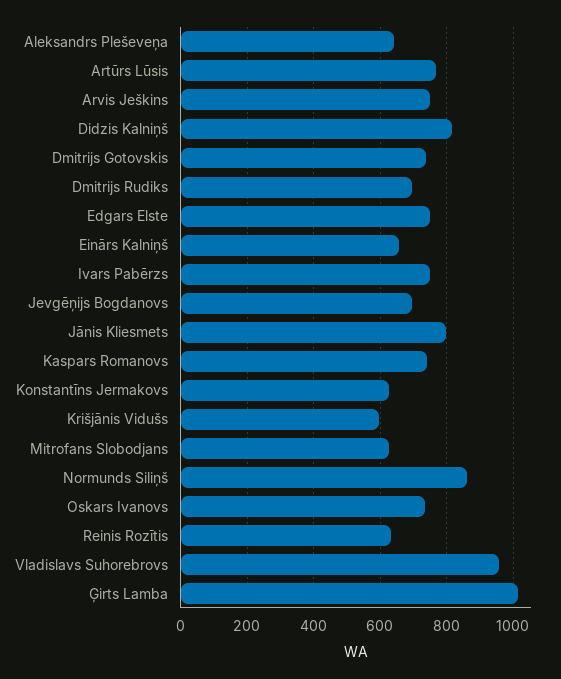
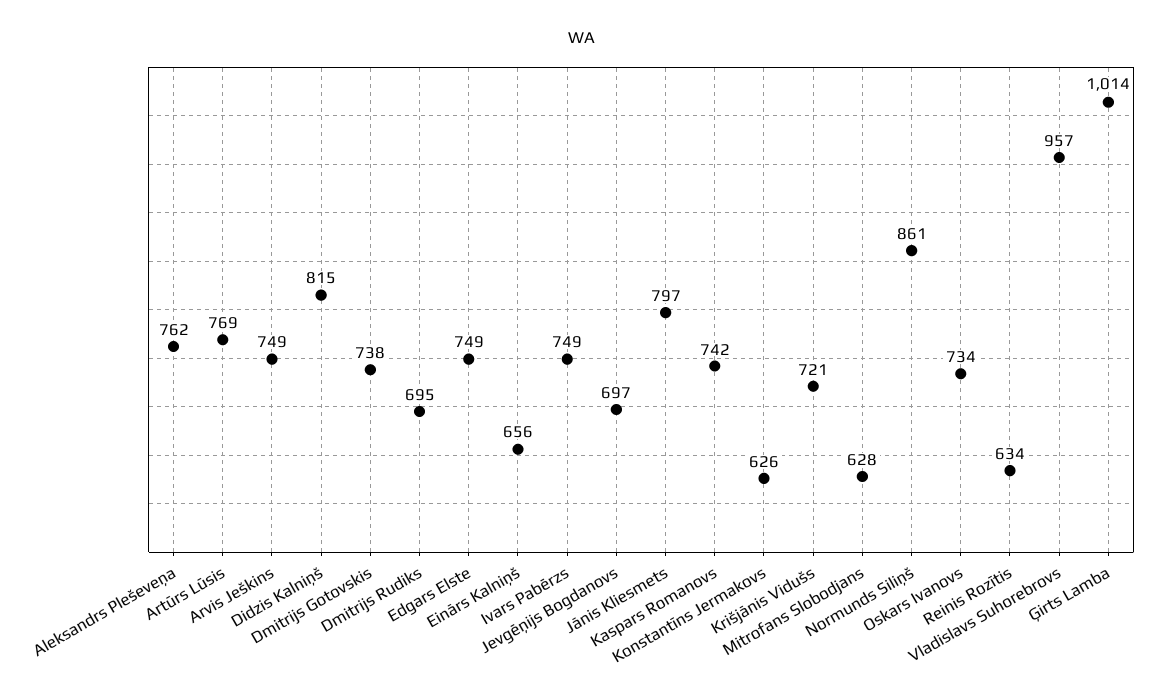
  {
-   "Aleksandrs Pleševeņa": 640,
+   "Aleksandrs Pleševeņa": 762,
    "Artūrs Lūsis": 769,
    "Arvis Ješkins": 749,
    "Didzis Kalniņš": 815,
    "Dmitrijs Gotovskis": 738,
    "Dmitrijs Rudiks": 695,
    "Edgars Elste": 749,
    "Einārs Kalniņš": 656,
    "Ivars Pabērzs": 749,
    "Jevgēņijs Bogdanovs": 697,
    "Jānis Kliesmets": 797,
    "Kaspars Romanovs": 742,
    "Konstantīns Jermakovs": 626,
-   "Krišjānis Vidušs": 600,
+   "Krišjānis Vidušs": 721,
    "Mitrofans Slobodjans": 628,
    "Normunds Siliņš": 861,
    "Oskars Ivanovs": 734,
    "Reinis Rozītis": 634,
    "Vladislavs Suhorebrovs": 957,
    "Ģirts Lamba": 1014
  }

